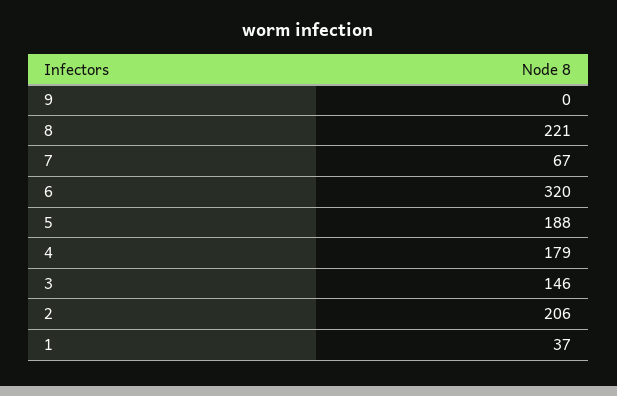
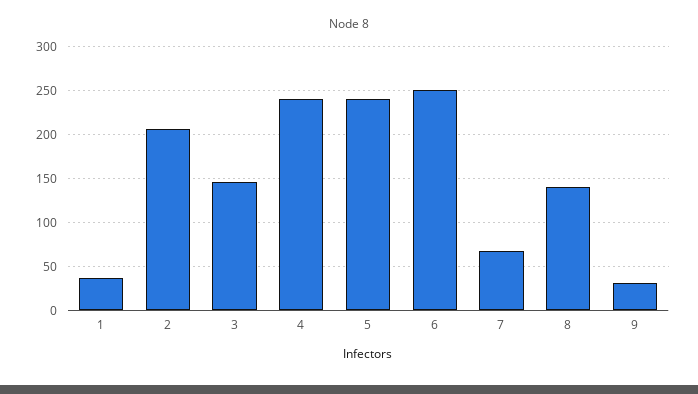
  {
-   "9": 0,
+   "9": 30,
-   "8": 221,
+   "8": 140,
    "7": 67,
-   "6": 320,
+   "6": 250,
-   "5": 188,
+   "5": 240,
-   "4": 179,
+   "4": 240,
    "3": 146,
    "2": 206,
    "1": 37
  }

